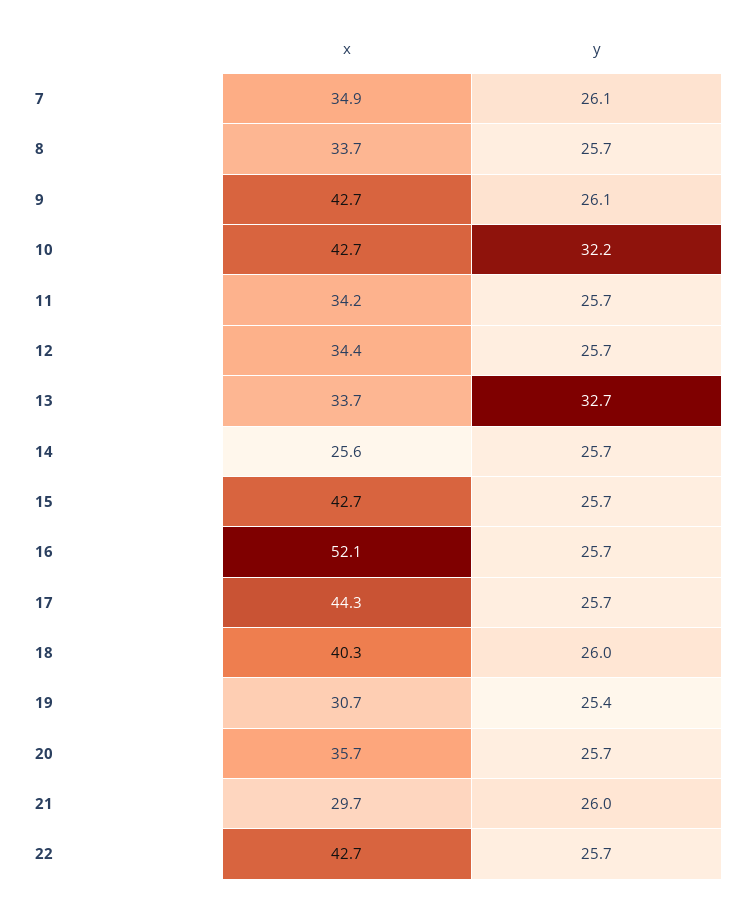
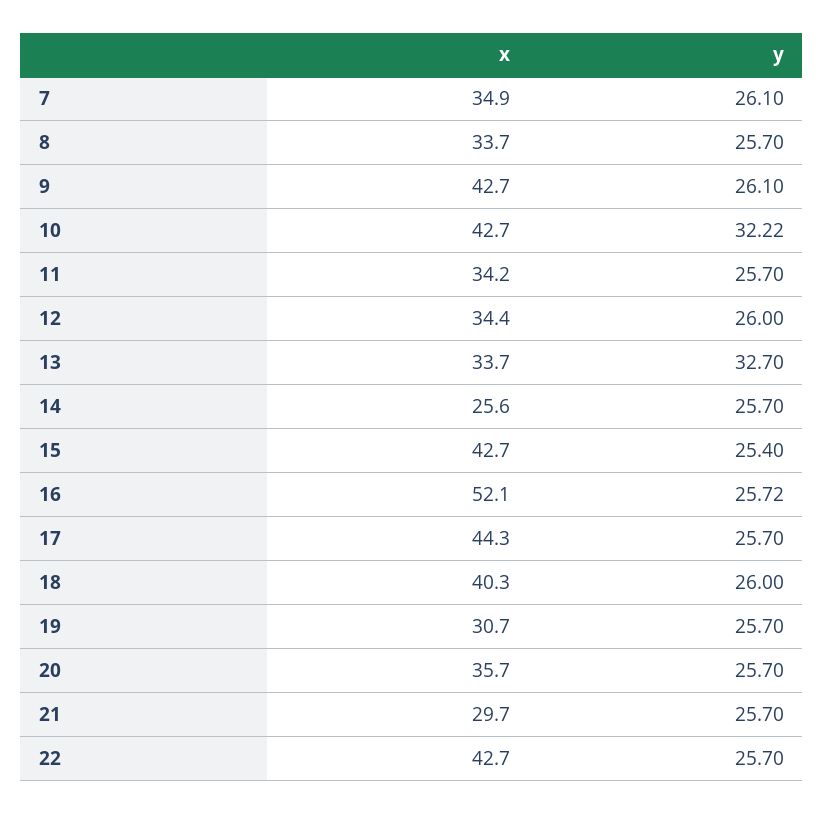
  {
    "x": {
      "7": 34.9,
      "8": 33.7,
      "9": 42.7,
      "10": 42.7,
      "11": 34.2,
      "12": 34.4,
      "13": 33.7,
      "14": 25.6,
      "15": 42.7,
      "16": 52.1,
      "17": 44.3,
      "18": 40.3,
      "19": 30.7,
      "20": 35.7,
      "21": 29.7,
      "22": 42.7
    },
    "y": {
      "7": 26.1,
      "8": 25.7,
      "9": 26.1,
      "10": 32.22,
      "11": 25.7,
-     "12": 25.7,
+     "12": 26,
      "13": 32.7,
      "14": 25.7,
-     "15": 25.7,
+     "15": 25.4,
      "16": 25.72,
      "17": 25.7,
      "18": 26,
-     "19": 25.4,
+     "19": 25.7,
      "20": 25.7,
-     "21": 26,
+     "21": 25.7,
      "22": 25.7
    }
  }

